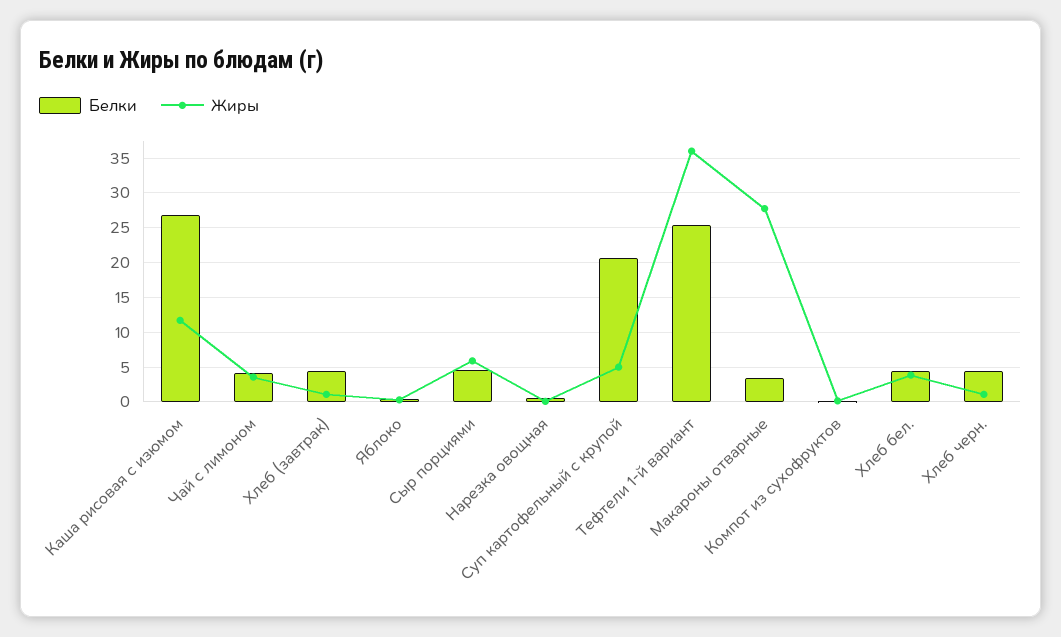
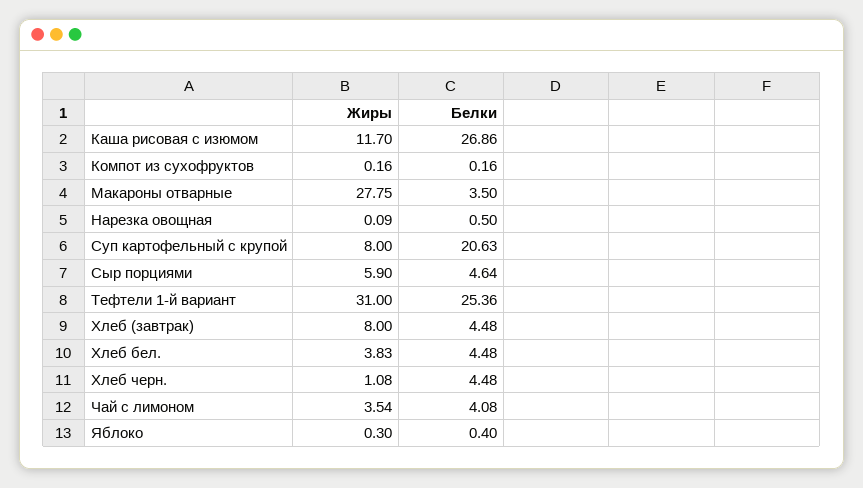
  {
    "Белки": {
      "Каша рисовая с изюмом": 26.86,
      "Чай с лимоном": 4.08,
      "Хлеб (завтрак)": 4.48,
      "Яблоко": 0.4,
      "Сыр порциями": 4.64,
      "Нарезка овощная": 0.5,
      "Суп картофельный с крупой": 20.63,
      "Тефтели 1-й вариант": 25.36,
      "Макароны отварные": 3.5,
      "Компот из сухофруктов": 0.16,
      "Хлеб бел.": 4.48,
      "Хлеб черн.": 4.48
    },
    "Жиры": {
      "Каша рисовая с изюмом": 11.7,
      "Чай с лимоном": 3.54,
-     "Хлеб (завтрак)": 1,
+     "Хлеб (завтрак)": 8,
      "Яблоко": 0.3,
      "Сыр порциями": 5.9,
      "Нарезка овощная": 0.09,
-     "Суп картофельный с крупой": 5,
+     "Суп картофельный с крупой": 8,
-     "Тефтели 1-й вариант": 36,
+     "Тефтели 1-й вариант": 31,
      "Макароны отварные": 27.75,
      "Компот из сухофруктов": 0.16,
      "Хлеб бел.": 3.83,
      "Хлеб черн.": 1.08
    }
  }

